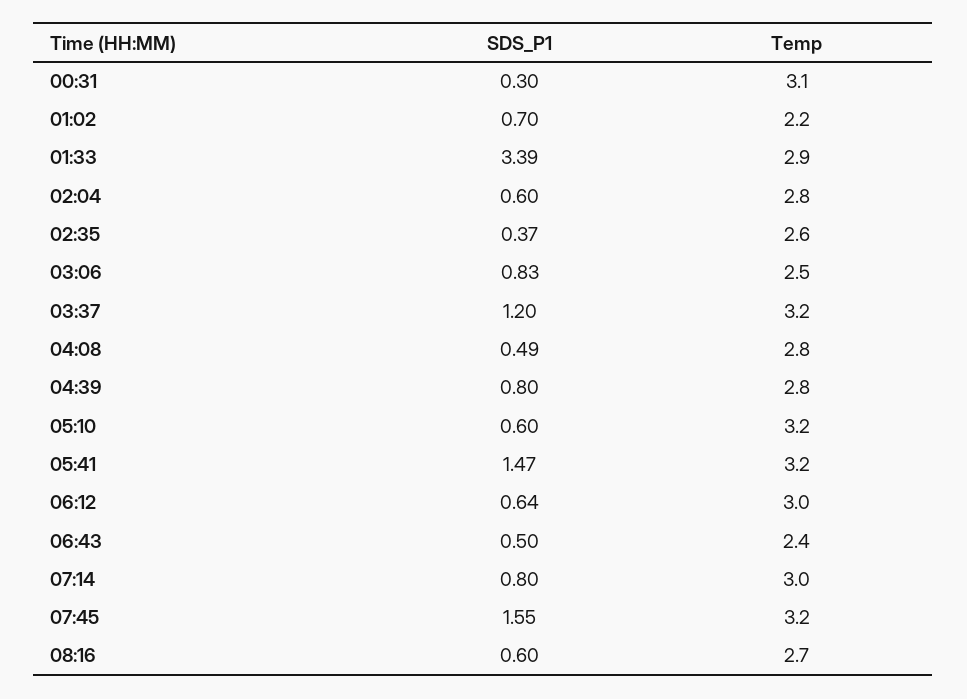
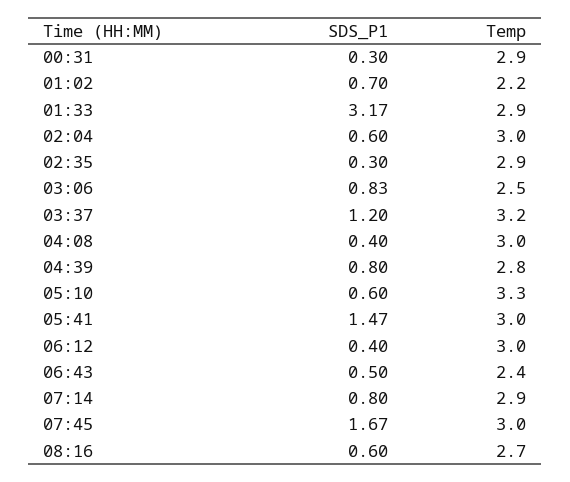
  {
    "SDS_P1": {
      "00:31": 0.3,
      "01:02": 0.7,
-     "01:33": 3.39,
+     "01:33": 3.17,
      "02:04": 0.6,
-     "02:35": 0.37,
+     "02:35": 0.3,
      "03:06": 0.83,
      "03:37": 1.2,
-     "04:08": 0.49,
+     "04:08": 0.4,
      "04:39": 0.8,
      "05:10": 0.6,
      "05:41": 1.47,
-     "06:12": 0.64,
+     "06:12": 0.4,
      "06:43": 0.5,
      "07:14": 0.8,
-     "07:45": 1.55,
+     "07:45": 1.67,
      "08:16": 0.6
    },
    "Temp": {
-     "00:31": 3.1,
+     "00:31": 2.9,
      "01:02": 2.2,
      "01:33": 2.9,
-     "02:04": 2.8,
+     "02:04": 3,
-     "02:35": 2.6,
+     "02:35": 2.9,
      "03:06": 2.5,
      "03:37": 3.2,
-     "04:08": 2.8,
+     "04:08": 3,
      "04:39": 2.8,
-     "05:10": 3.2,
+     "05:10": 3.3,
-     "05:41": 3.2,
+     "05:41": 3,
      "06:12": 3,
      "06:43": 2.4,
-     "07:14": 3,
+     "07:14": 2.9,
-     "07:45": 3.2,
+     "07:45": 3,
      "08:16": 2.7
    }
  }

